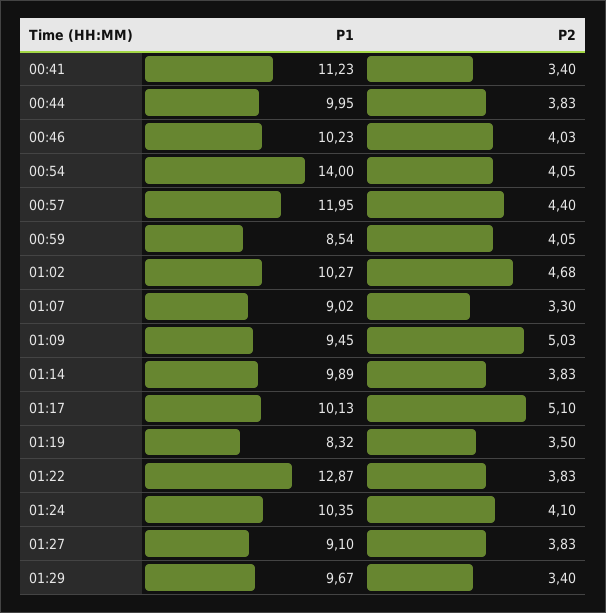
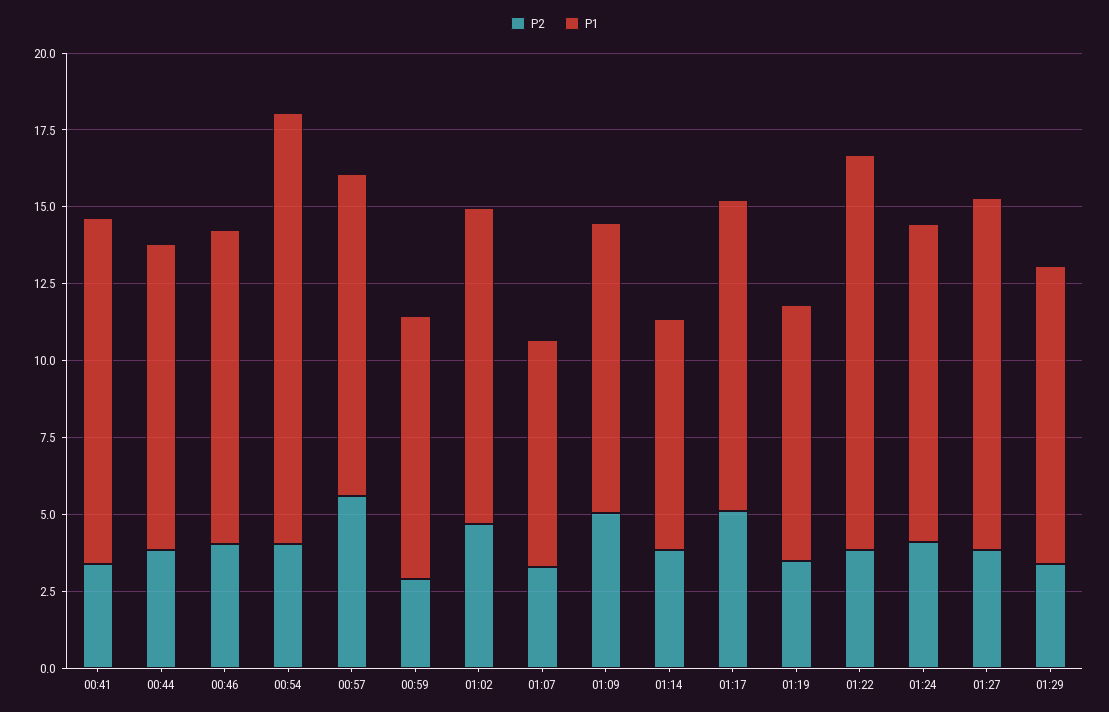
  {
    "P1": {
      "00:41": 11.23,
      "00:44": 9.95,
      "00:46": 10.23,
      "00:54": 14,
-     "00:57": 11.95,
+     "00:57": 10.5,
      "00:59": 8.54,
      "01:02": 10.27,
-     "01:07": 9.02,
+     "01:07": 7.5,
      "01:09": 9.45,
-     "01:14": 9.89,
+     "01:14": 7.5,
      "01:17": 10.13,
      "01:19": 8.32,
      "01:22": 12.87,
      "01:24": 10.35,
-     "01:27": 9.1,
+     "01:27": 11.5,
      "01:29": 9.67
    },
    "P2": {
      "00:41": 3.4,
      "00:44": 3.83,
      "00:46": 4.03,
      "00:54": 4.05,
-     "00:57": 4.4,
+     "00:57": 5.5,
-     "00:59": 4.05,
+     "00:59": 3,
      "01:02": 4.68,
      "01:07": 3.3,
      "01:09": 5.03,
      "01:14": 3.83,
      "01:17": 5.1,
      "01:19": 3.5,
      "01:22": 3.83,
      "01:24": 4.1,
      "01:27": 3.83,
      "01:29": 3.4
    }
  }

